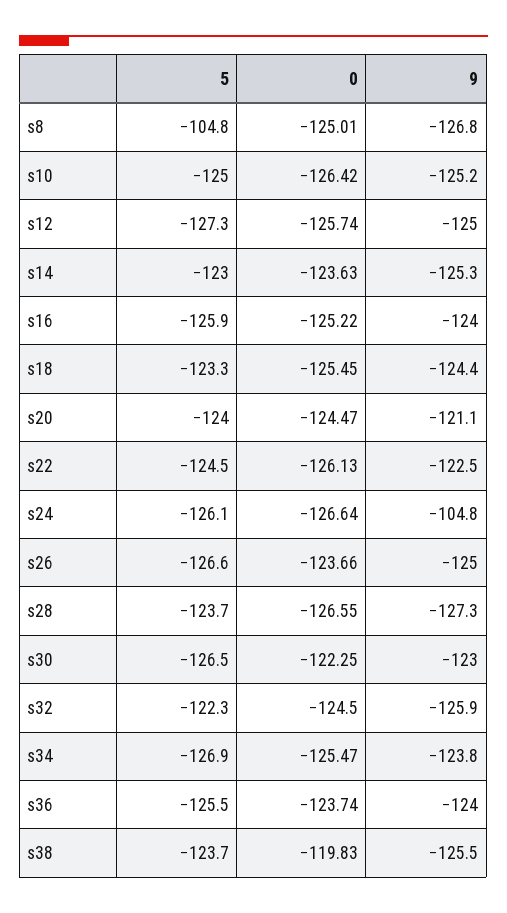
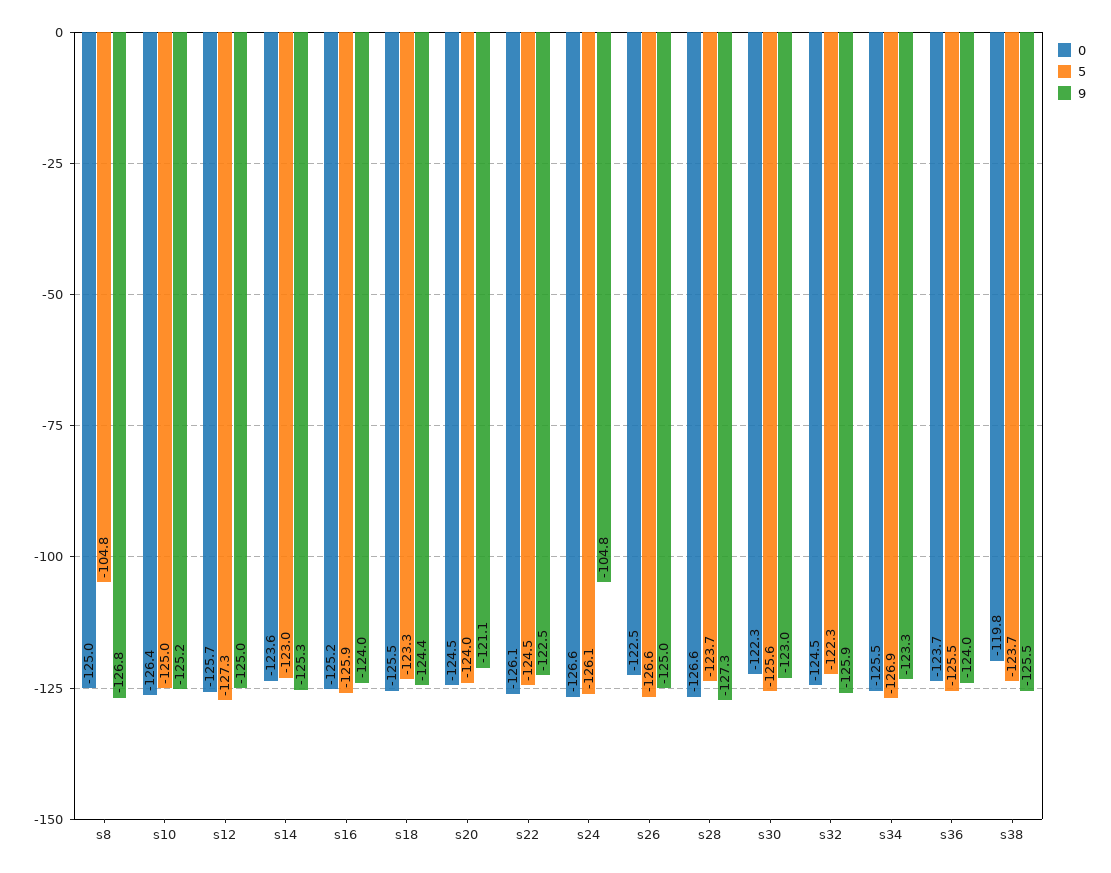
  {
    "5": {
      "s8": -104.8,
      "s10": -125,
      "s12": -127.3,
      "s14": -123,
      "s16": -125.9,
      "s18": -123.3,
      "s20": -124,
      "s22": -124.5,
      "s24": -126.1,
      "s26": -126.6,
      "s28": -123.7,
-     "s30": -126.5,
+     "s30": -125.6,
      "s32": -122.3,
      "s34": -126.9,
      "s36": -125.5,
      "s38": -123.7
    },
    "0": {
      "s8": -125.01,
      "s10": -126.42,
      "s12": -125.74,
      "s14": -123.63,
      "s16": -125.22,
      "s18": -125.45,
      "s20": -124.47,
      "s22": -126.13,
      "s24": -126.64,
-     "s26": -123.66,
+     "s26": -122.5,
      "s28": -126.55,
      "s30": -122.25,
      "s32": -124.5,
      "s34": -125.47,
      "s36": -123.74,
      "s38": -119.83
    },
    "9": {
      "s8": -126.8,
      "s10": -125.2,
      "s12": -125,
      "s14": -125.3,
      "s16": -124,
      "s18": -124.4,
      "s20": -121.1,
      "s22": -122.5,
      "s24": -104.8,
      "s26": -125,
      "s28": -127.3,
      "s30": -123,
      "s32": -125.9,
-     "s34": -123.8,
+     "s34": -123.3,
      "s36": -124,
      "s38": -125.5
    }
  }

